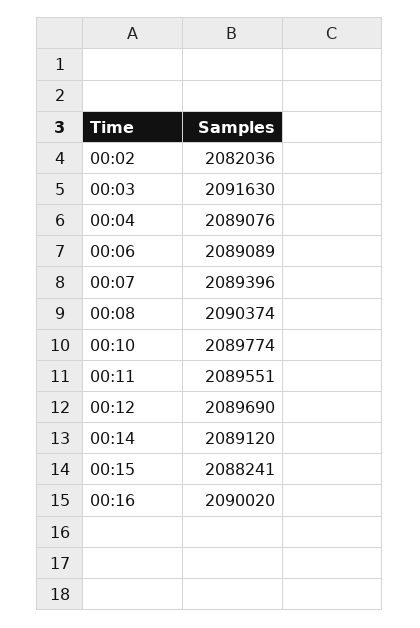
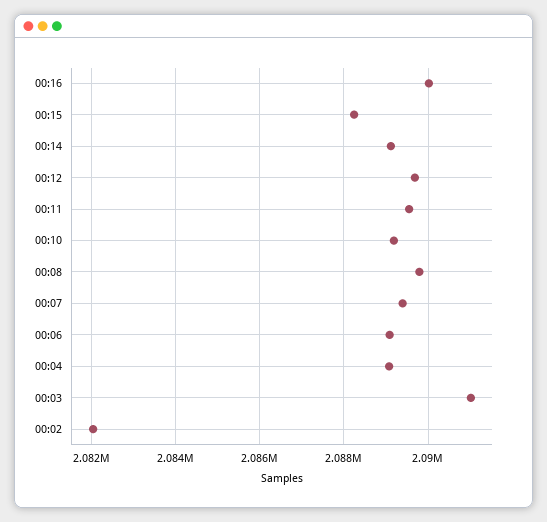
  {
    "00:02": 2082036,
-   "00:03": 2091630,
+   "00:03": 2091000,
    "00:04": 2089076,
    "00:06": 2089089,
    "00:07": 2089396,
-   "00:08": 2090374,
+   "00:08": 2089800,
-   "00:10": 2089774,
+   "00:10": 2089200,
    "00:11": 2089551,
    "00:12": 2089690,
    "00:14": 2089120,
    "00:15": 2088241,
    "00:16": 2090020
  }

